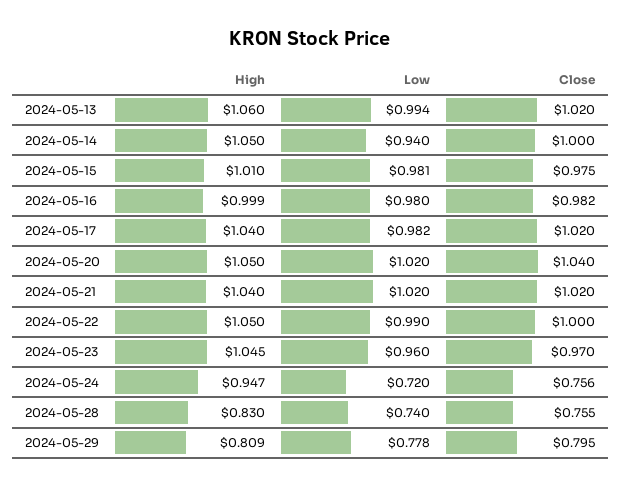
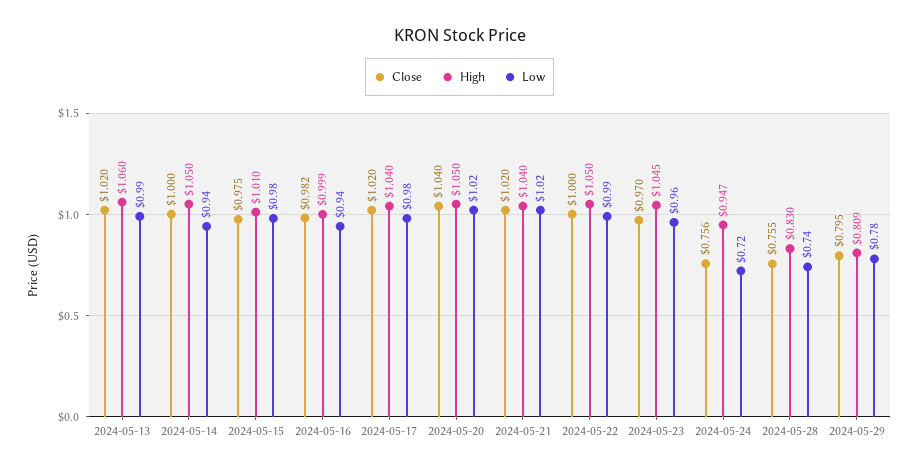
  {
    "High": {
      "2024-05-13": 1.06,
      "2024-05-14": 1.05,
      "2024-05-15": 1.01,
      "2024-05-16": 0.999,
      "2024-05-17": 1.04,
      "2024-05-20": 1.05,
      "2024-05-21": 1.04,
      "2024-05-22": 1.05,
      "2024-05-23": 1.045,
      "2024-05-24": 0.947,
      "2024-05-28": 0.83,
      "2024-05-29": 0.809
    },
    "Low": {
      "2024-05-13": 0.994,
      "2024-05-14": 0.94,
      "2024-05-15": 0.981,
-     "2024-05-16": 0.98,
+     "2024-05-16": 0.94,
      "2024-05-17": 0.982,
      "2024-05-20": 1.02,
      "2024-05-21": 1.02,
      "2024-05-22": 0.99,
      "2024-05-23": 0.96,
      "2024-05-24": 0.72,
      "2024-05-28": 0.74,
      "2024-05-29": 0.778
    },
    "Close": {
      "2024-05-13": 1.02,
      "2024-05-14": 1,
      "2024-05-15": 0.975,
      "2024-05-16": 0.982,
      "2024-05-17": 1.02,
      "2024-05-20": 1.04,
      "2024-05-21": 1.02,
      "2024-05-22": 1,
      "2024-05-23": 0.97,
      "2024-05-24": 0.756,
      "2024-05-28": 0.755,
      "2024-05-29": 0.795
    }
  }

